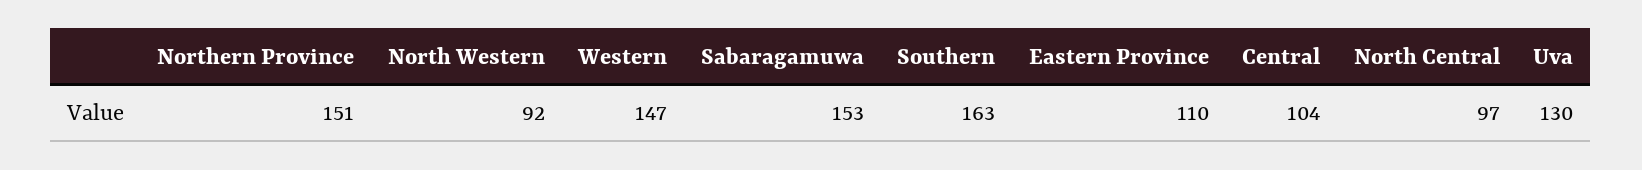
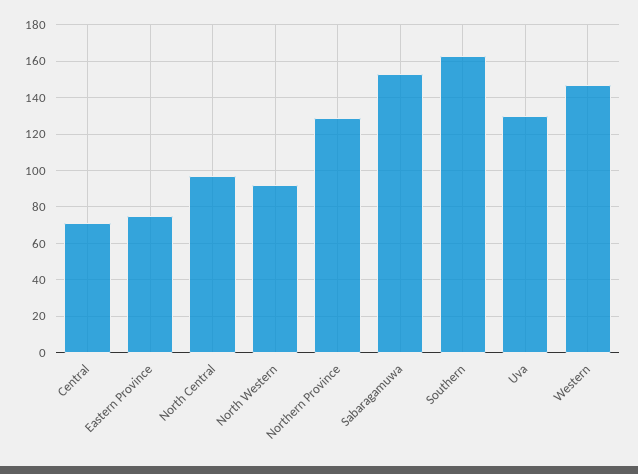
  {
-   "Northern Province": 151,
+   "Northern Province": 130,
    "North Western": 92,
    "Western": 147,
    "Sabaragamuwa": 153,
    "Southern": 163,
-   "Eastern Province": 110,
+   "Eastern Province": 75,
-   "Central": 104,
+   "Central": 70,
    "North Central": 97,
    "Uva": 130
  }

